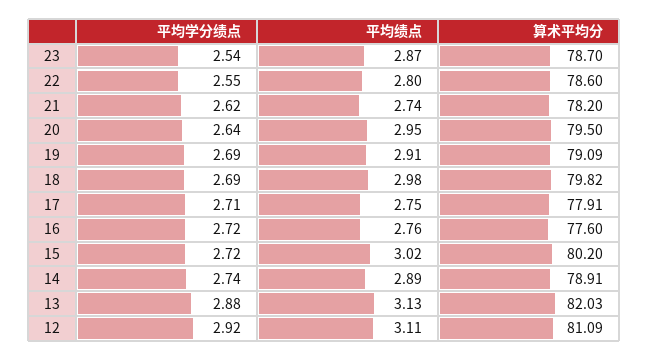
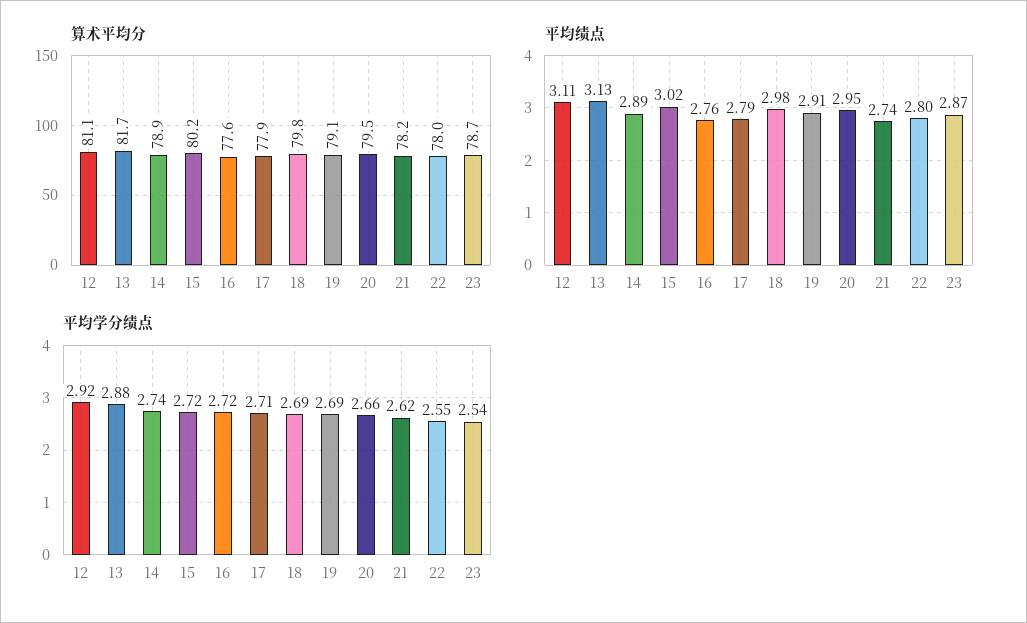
  {
    "平均学分绩点": {
      "23": 2.54,
      "22": 2.55,
      "21": 2.62,
-     "20": 2.64,
+     "20": 2.66,
      "19": 2.69,
      "18": 2.69,
      "17": 2.71,
      "16": 2.72,
      "15": 2.72,
      "14": 2.74,
      "13": 2.88,
      "12": 2.92
    },
    "平均绩点": {
      "23": 2.87,
      "22": 2.8,
      "21": 2.74,
      "20": 2.95,
      "19": 2.91,
      "18": 2.98,
-     "17": 2.75,
+     "17": 2.79,
      "16": 2.76,
      "15": 3.02,
      "14": 2.89,
      "13": 3.13,
      "12": 3.11
    },
    "算术平均分": {
      "23": 78.7,
-     "22": 78.6,
+     "22": 78,
      "21": 78.2,
      "20": 79.5,
      "19": 79.09,
      "18": 79.82,
      "17": 77.91,
      "16": 77.6,
      "15": 80.2,
      "14": 78.91,
-     "13": 82.03,
+     "13": 81.7,
      "12": 81.09
    }
  }

